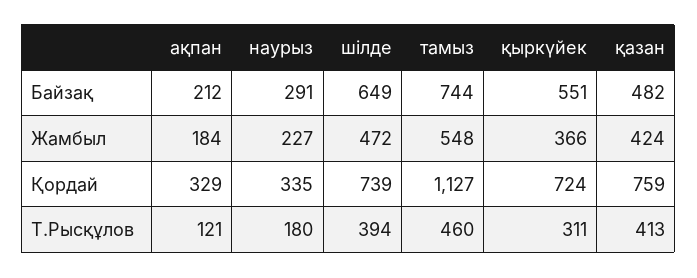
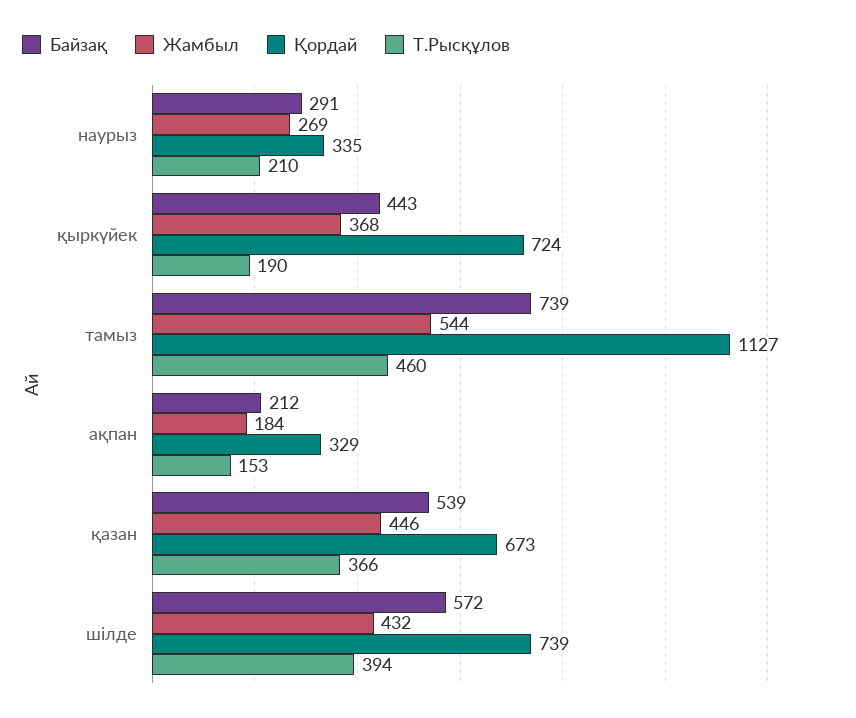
  {
    "Байзақ": {
      "ақпан": 212,
      "наурыз": 291,
-     "шілде": 649,
+     "шілде": 572,
-     "тамыз": 744,
+     "тамыз": 739,
-     "қыркүйек": 551,
+     "қыркүйек": 443,
-     "қазан": 482
+     "қазан": 539
    },
    "Жамбыл": {
      "ақпан": 184,
-     "наурыз": 227,
+     "наурыз": 269,
-     "шілде": 472,
+     "шілде": 432,
-     "тамыз": 548,
+     "тамыз": 544,
-     "қыркүйек": 366,
+     "қыркүйек": 368,
-     "қазан": 424
+     "қазан": 446
    },
    "Қордай": {
      "ақпан": 329,
      "наурыз": 335,
      "шілде": 739,
      "тамыз": 1127,
      "қыркүйек": 724,
-     "қазан": 759
+     "қазан": 673
    },
    "Т.Рысқұлов": {
-     "ақпан": 121,
+     "ақпан": 153,
-     "наурыз": 180,
+     "наурыз": 210,
      "шілде": 394,
      "тамыз": 460,
-     "қыркүйек": 311,
+     "қыркүйек": 190,
-     "қазан": 413
+     "қазан": 366
    }
  }

